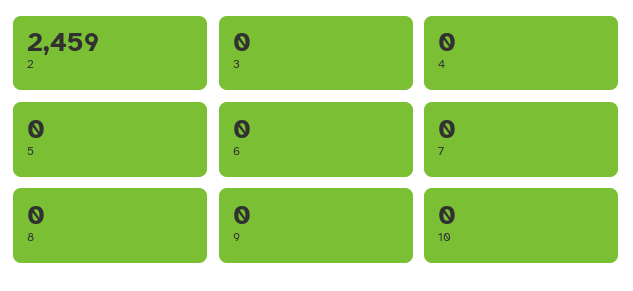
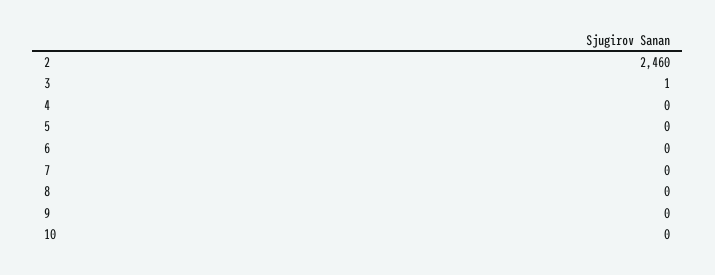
  {
-   "2": 2459,
+   "2": 2460,
-   "3": 0,
+   "3": 1,
    "4": 0,
    "5": 0,
    "6": 0,
    "7": 0,
    "8": 0,
    "9": 0,
    "10": 0
  }

